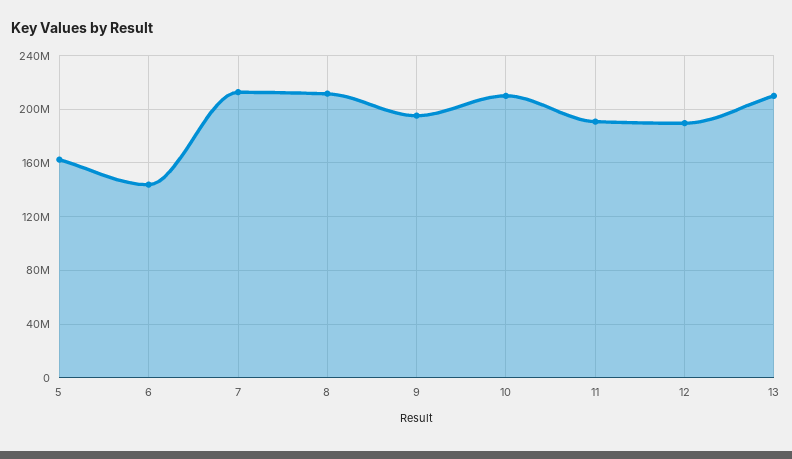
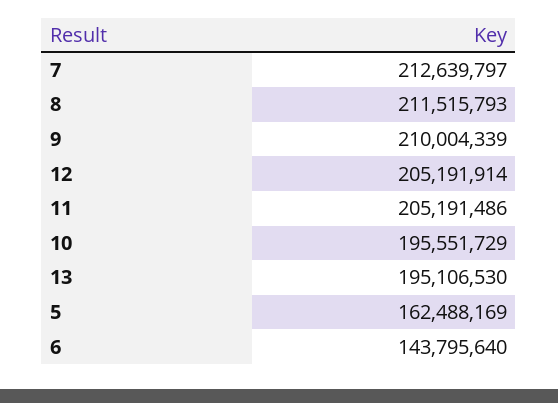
  {
    "5": 162488169,
    "6": 143795640,
    "7": 212639797,
    "8": 211515793,
-   "9": 195000000,
+   "9": 210004339,
-   "10": 210000000,
+   "10": 195551729,
-   "11": 190000000,
+   "11": 205191486,
-   "12": 190000000,
+   "12": 205191914,
-   "13": 210000000
+   "13": 195106530
  }

